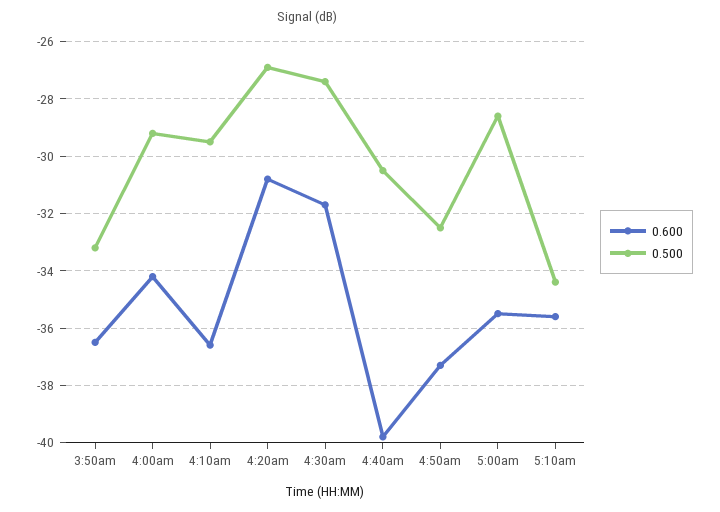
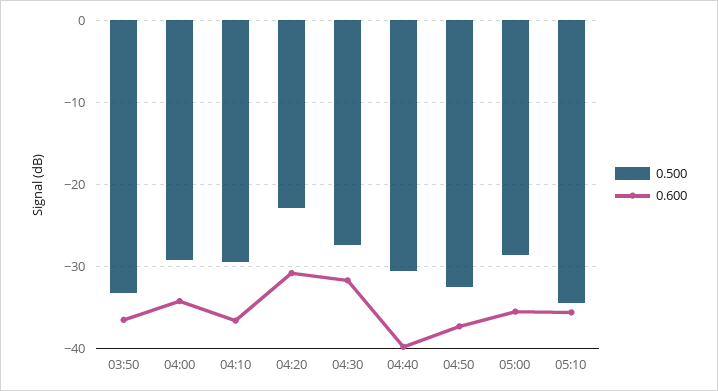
  {
    "0.600": {
      "3:50am": -36.5,
      "4:00am": -34,
      "4:10am": -36.5,
      "4:20am": -31,
      "4:30am": -31.5,
      "4:40am": -40,
      "4:50am": -37.5,
      "5:00am": -35.5,
      "5:10am": -35.5
    },
    "0.500": {
      "3:50am": -33,
      "4:00am": -29,
      "4:10am": -29.5,
-     "4:20am": -27,
+     "4:20am": -23,
      "4:30am": -27.5,
      "4:40am": -30.5,
      "4:50am": -32.5,
      "5:00am": -28.5,
      "5:10am": -34.5
    }
  }

